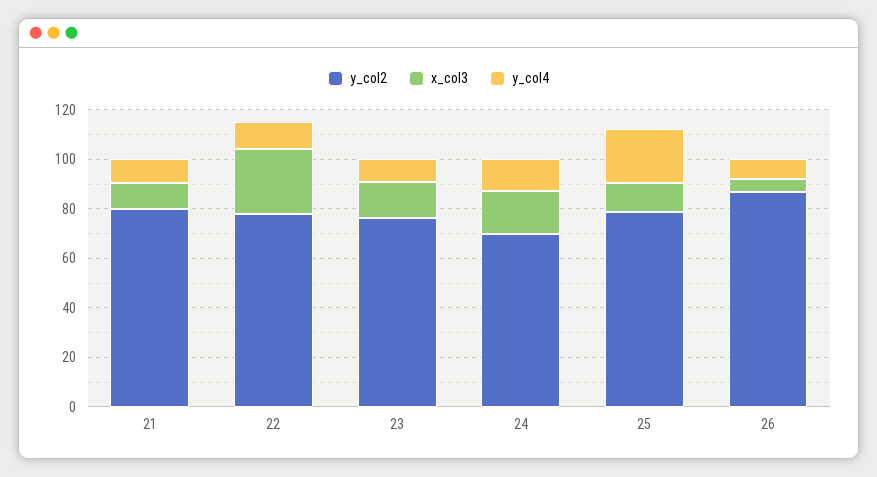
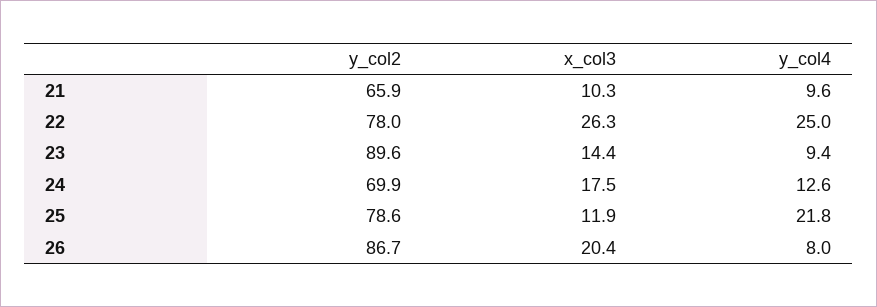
  {
    "y_col2": {
-     "21": 80,
+     "21": 65.9,
      "22": 78,
-     "23": 75,
+     "23": 89.6,
      "24": 69.9,
      "25": 78.6,
      "26": 86.7
    },
    "x_col3": {
      "21": 10.3,
      "22": 26.3,
      "23": 14.4,
      "24": 17.5,
      "25": 11.9,
-     "26": 5
+     "26": 20.4
    },
    "y_col4": {
      "21": 9.6,
-     "22": 10,
+     "22": 25,
      "23": 9.4,
      "24": 12.6,
      "25": 21.8,
      "26": 8
    }
  }

